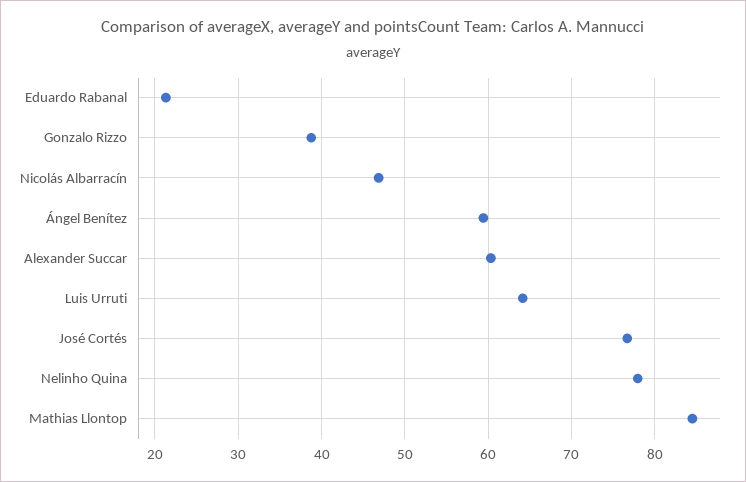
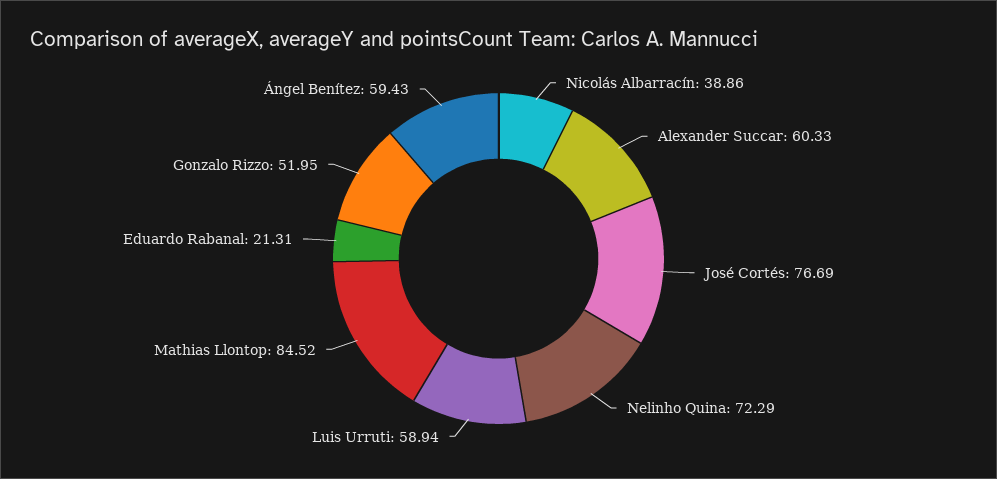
  {
    "Eduardo Rabanal": 21.31,
-   "Gonzalo Rizzo": 39,
+   "Gonzalo Rizzo": 51.95,
-   "Nicolás Albarracín": 47,
+   "Nicolás Albarracín": 38.86,
    "Ángel Benítez": 59.43,
    "Alexander Succar": 60.33,
-   "Luis Urruti": 64,
+   "Luis Urruti": 58.94,
    "José Cortés": 76.69,
-   "Nelinho Quina": 78,
+   "Nelinho Quina": 72.29,
    "Mathias Llontop": 84.52
  }

